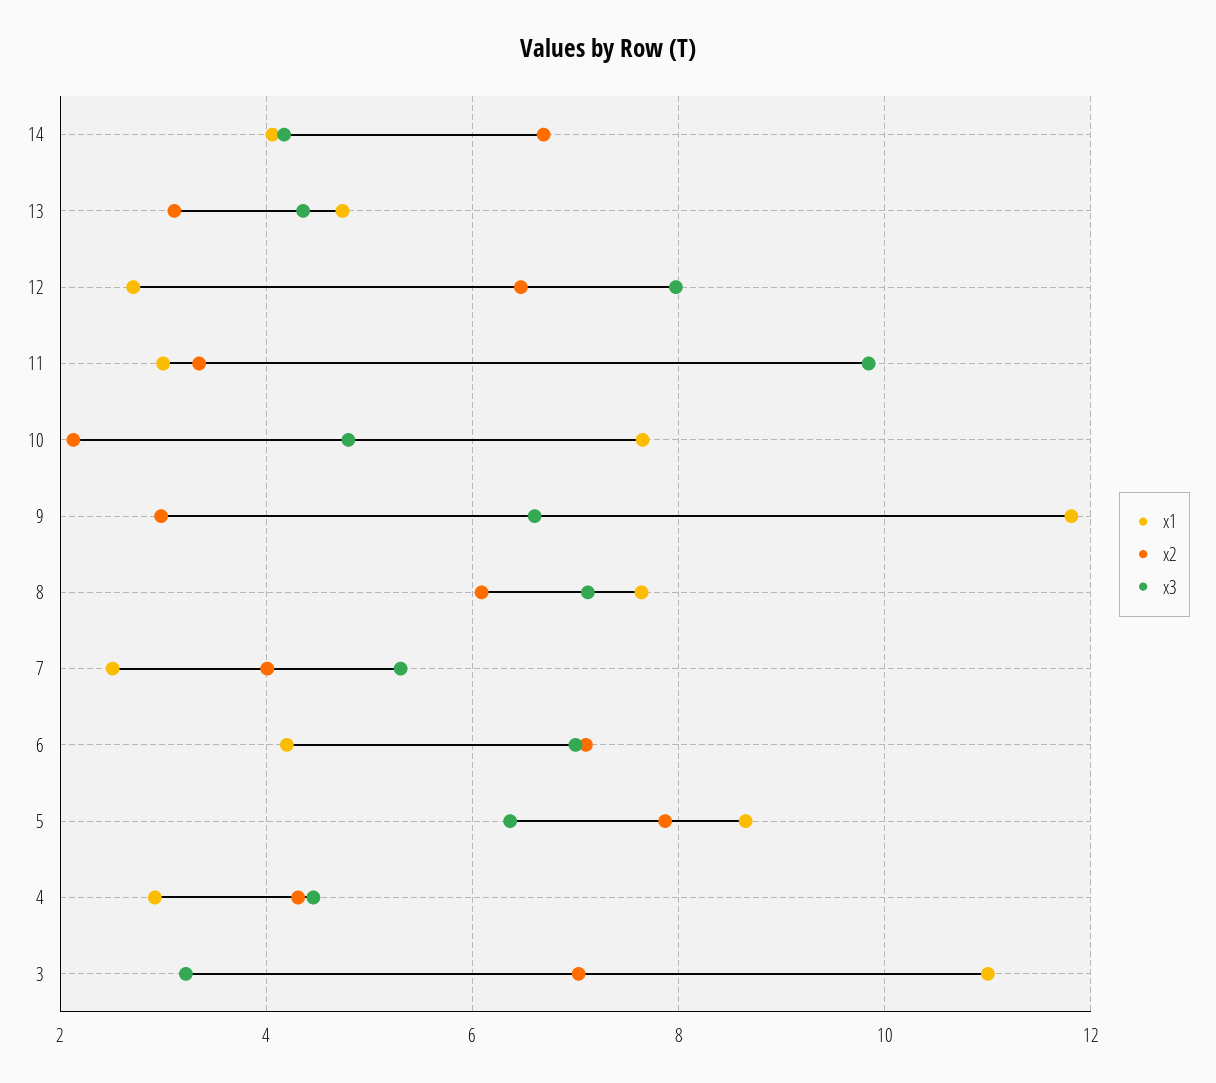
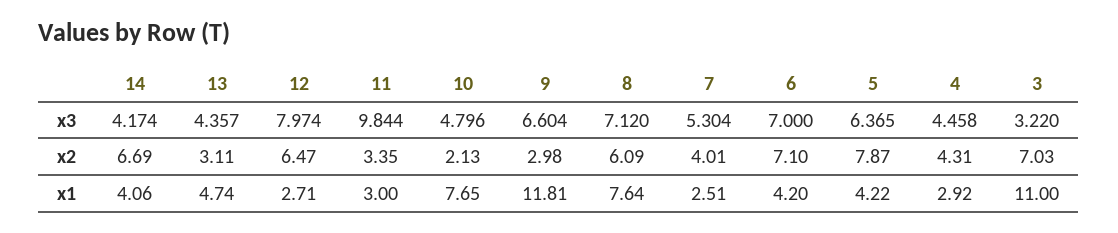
  {
    "x1": {
      "14": 4.06,
      "13": 4.74,
      "12": 2.71,
      "11": 3,
      "10": 7.65,
      "9": 11.81,
      "8": 7.64,
      "7": 2.51,
      "6": 4.2,
-     "5": 8.6,
+     "5": 4.22,
      "4": 2.92,
      "3": 11
    },
    "x2": {
      "14": 6.69,
      "13": 3.11,
      "12": 6.47,
      "11": 3.35,
      "10": 2.13,
      "9": 2.98,
      "8": 6.09,
      "7": 4.01,
      "6": 7.1,
      "5": 7.87,
      "4": 4.31,
      "3": 7.03
    },
    "x3": {
      "14": 4.174,
      "13": 4.357,
      "12": 7.974,
      "11": 9.844,
      "10": 4.796,
      "9": 6.604,
      "8": 7.12,
      "7": 5.304,
      "6": 7,
      "5": 6.365,
      "4": 4.458,
      "3": 3.22
    }
  }

